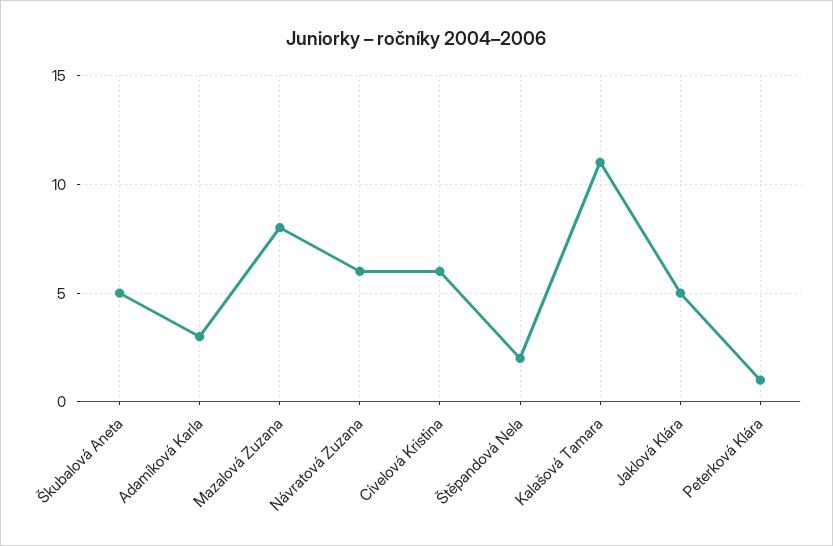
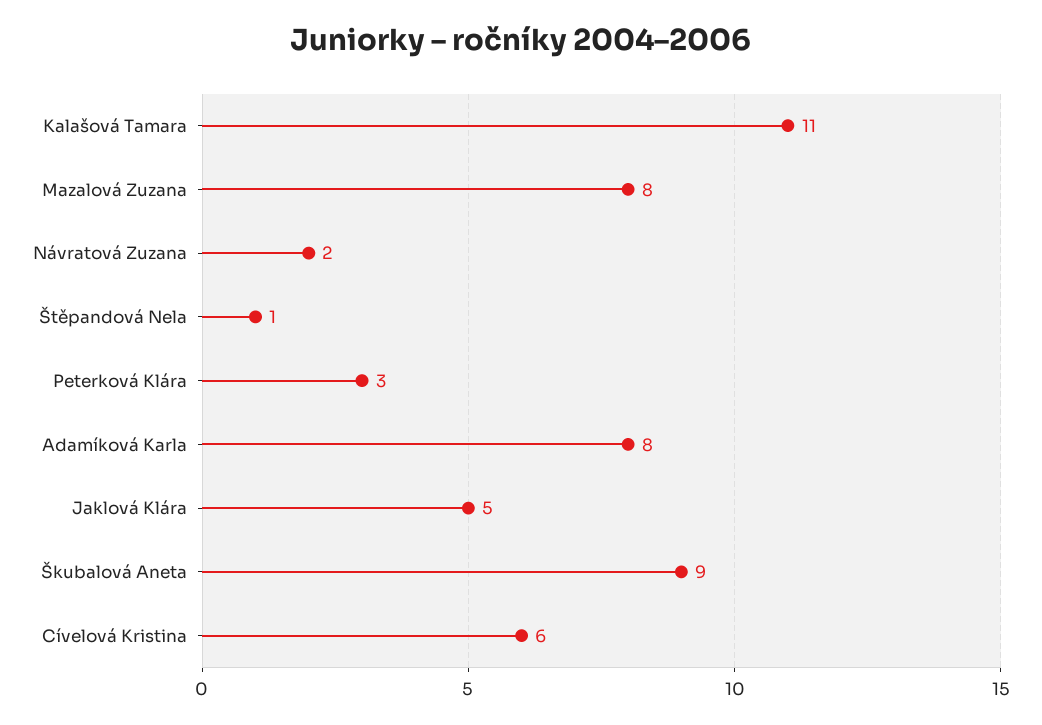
  {
-   "Škubalová Aneta": 5,
+   "Škubalová Aneta": 9,
-   "Adamíková Karla": 3,
+   "Adamíková Karla": 8,
    "Mazalová Zuzana": 8,
-   "Návratová Zuzana": 6,
+   "Návratová Zuzana": 2,
    "Cívelová Kristina": 6,
-   "Štěpandová Nela": 2,
+   "Štěpandová Nela": 1,
    "Kalašová Tamara": 11,
    "Jaklová Klára": 5,
-   "Peterková Klára": 1
+   "Peterková Klára": 3
  }

